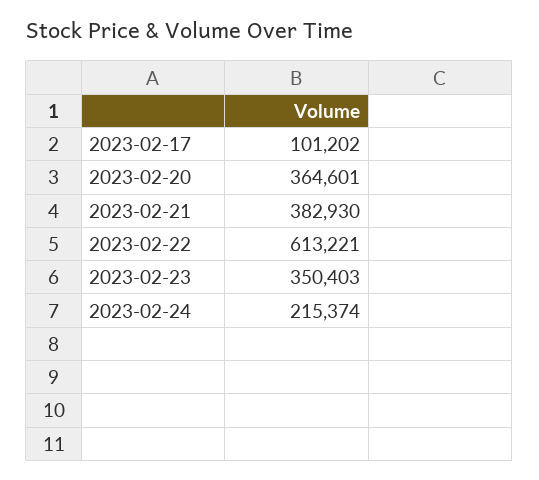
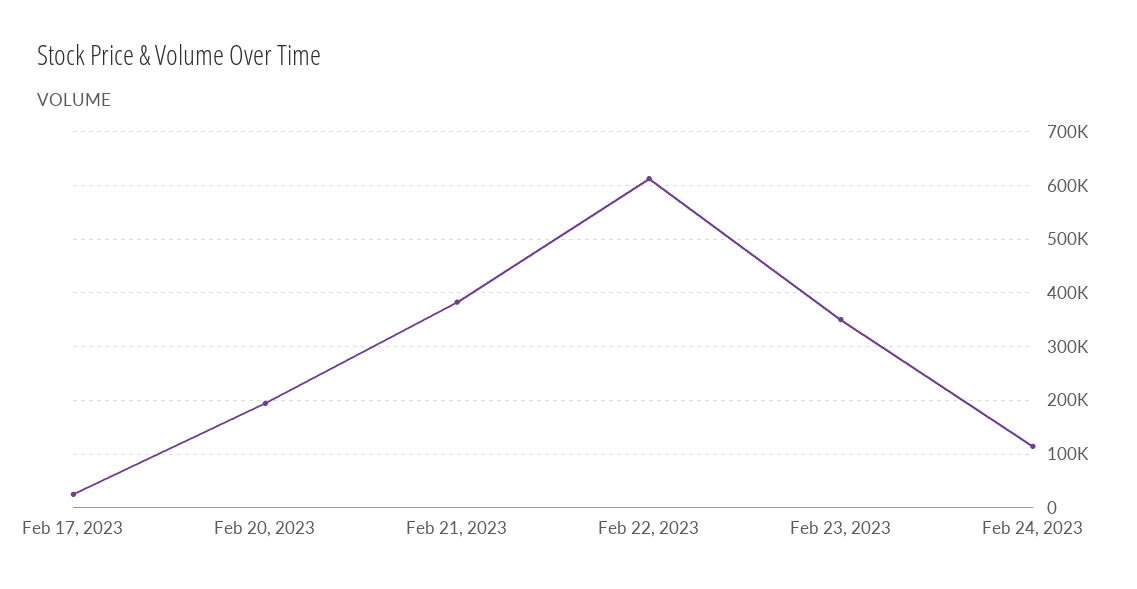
  {
-   "2023-02-17": 101202,
+   "2023-02-17": 20000,
-   "2023-02-20": 364601,
+   "2023-02-20": 200000,
    "2023-02-21": 382930,
    "2023-02-22": 613221,
    "2023-02-23": 350403,
-   "2023-02-24": 215374
+   "2023-02-24": 120000
  }

